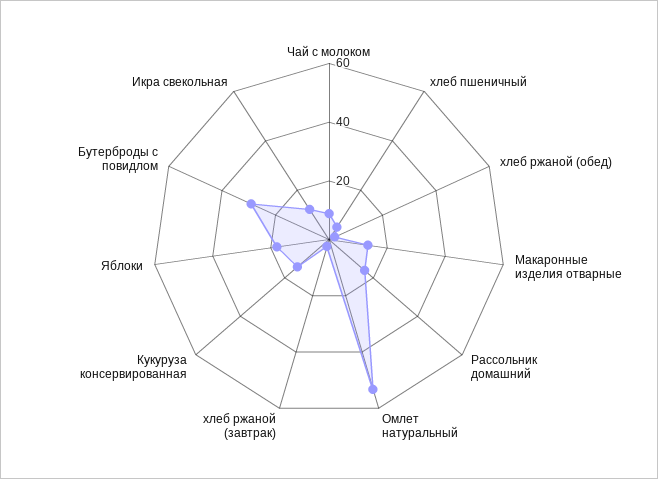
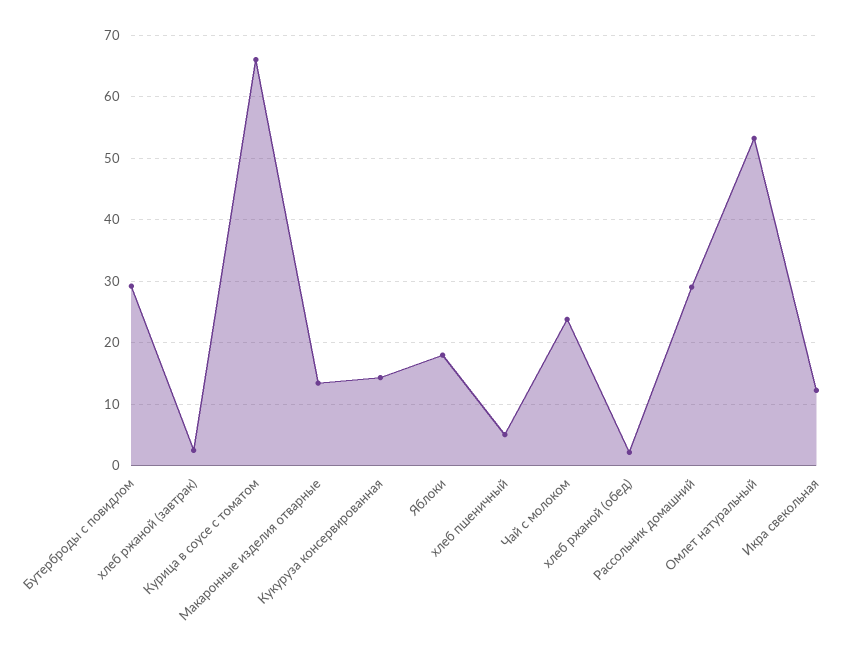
  {
-   "Чай с молоком": 10,
+   "Чай с молоком": 24,
    "хлеб пшеничный": 5,
    "хлеб ржаной (обед)": 2,
    "Макаронные изделия отварные": 13,
-   "Рассольник домашний": 15,
+   "Рассольник домашний": 29,
    "Омлет натуральный": 53,
    "хлеб ржаной (завтрак)": 2,
    "Кукуруза консервированная": 14,
    "Яблоки": 18,
    "Бутерброды с повидлом": 29,
-   "Икра свекольная": 12
+   "Икра свекольная": 12,
+   "Курица в соусе с томатом": 66
  }

